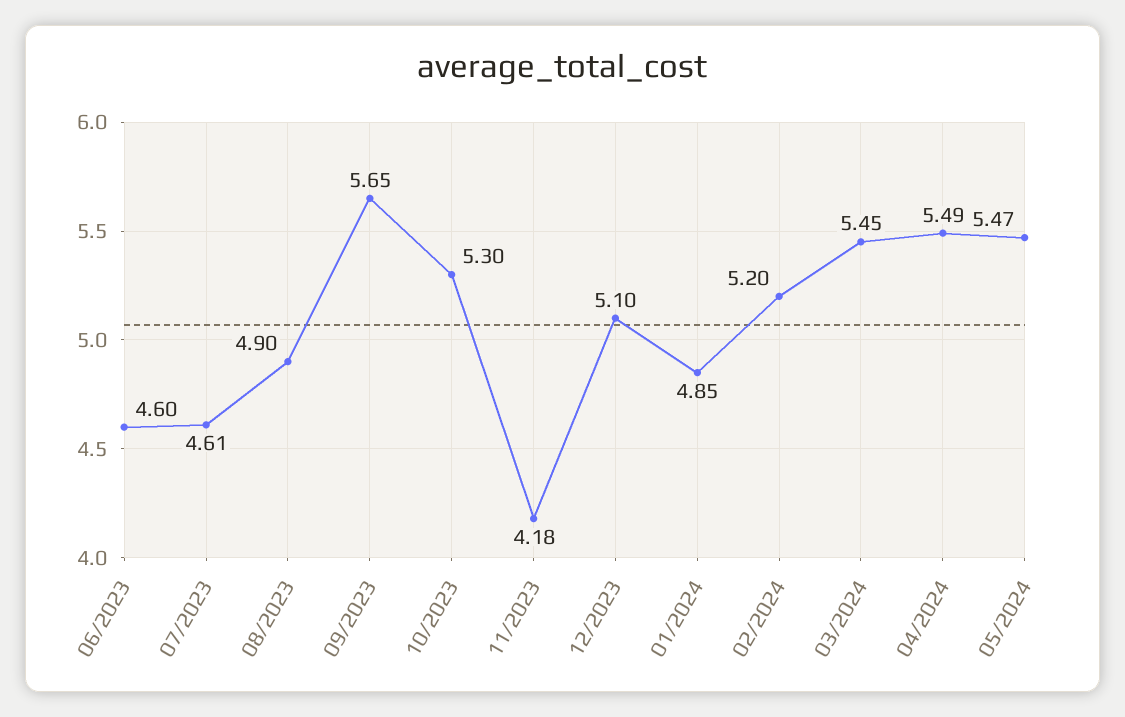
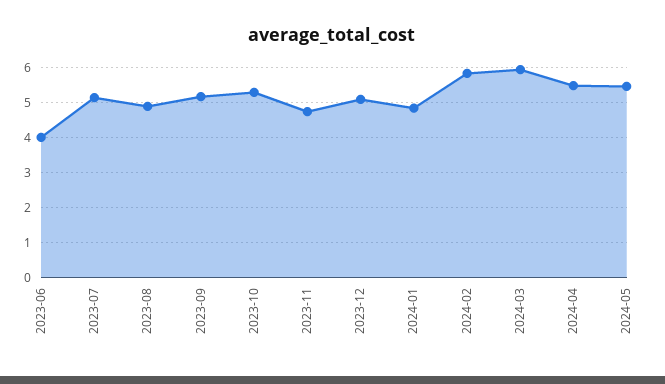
  {
-   "06/2023": 4.6,
+   "06/2023": 4,
-   "07/2023": 4.61,
+   "07/2023": 5.2,
    "08/2023": 4.9,
-   "09/2023": 5.65,
+   "09/2023": 5.2,
    "10/2023": 5.3,
-   "11/2023": 4.18,
+   "11/2023": 4.8,
    "12/2023": 5.1,
    "01/2024": 4.85,
-   "02/2024": 5.2,
+   "02/2024": 5.8,
-   "03/2024": 5.45,
+   "03/2024": 6,
    "04/2024": 5.49,
    "05/2024": 5.47
  }

